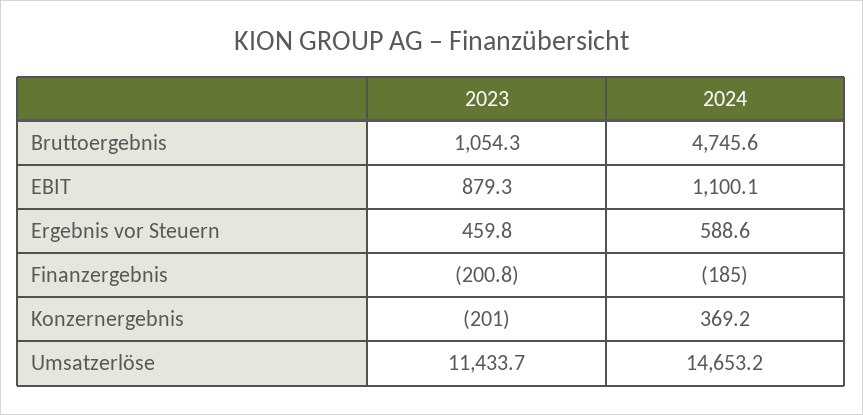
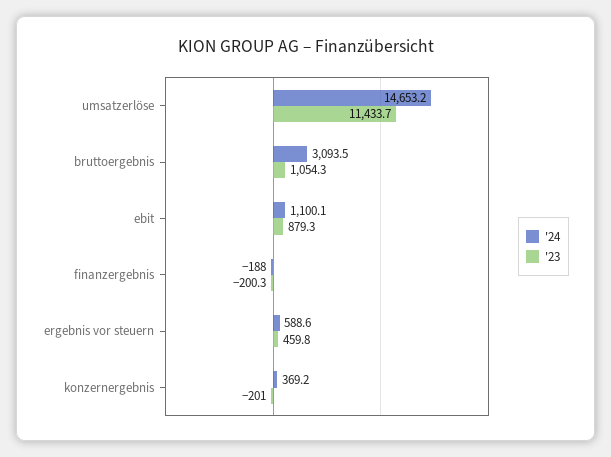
  {
    "2023": {
      "Bruttoergebnis": 1054.3,
      "EBIT": 879.3,
      "Ergebnis vor Steuern": 459.8,
-     "Finanzergebnis": -200.8,
+     "Finanzergebnis": -200.3,
      "Konzernergebnis": -201,
      "Umsatzerlöse": 11433.7
    },
    "2024": {
-     "Bruttoergebnis": 4745.6,
+     "Bruttoergebnis": 3093.5,
      "EBIT": 1100.1,
      "Ergebnis vor Steuern": 588.6,
-     "Finanzergebnis": -185,
+     "Finanzergebnis": -188,
      "Konzernergebnis": 369.2,
      "Umsatzerlöse": 14653.2
    }
  }

